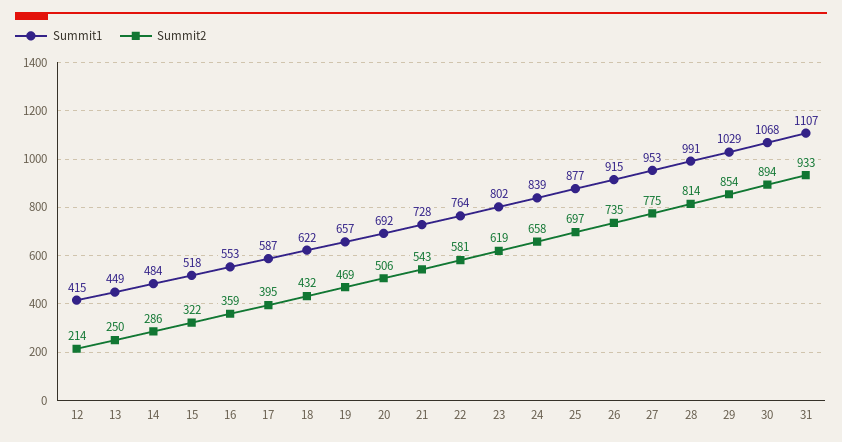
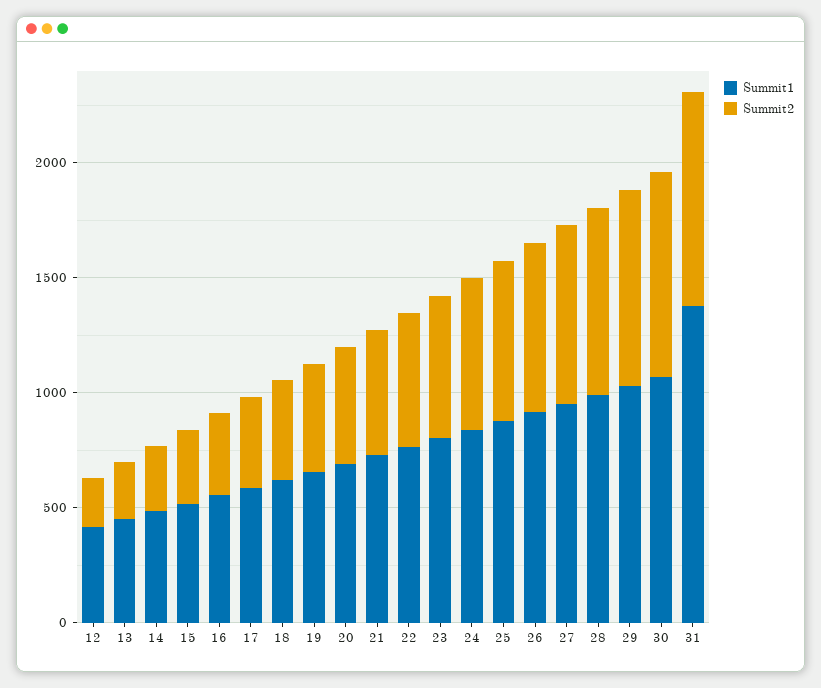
  {
    "Summit1": {
      "12": 415,
      "13": 449,
      "14": 484,
      "15": 518,
      "16": 553,
      "17": 587,
      "18": 622,
      "19": 657,
      "20": 692,
      "21": 728,
      "22": 764,
      "23": 802,
      "24": 839,
      "25": 877,
      "26": 915,
      "27": 953,
      "28": 991,
      "29": 1029,
      "30": 1068,
-     "31": 1107
+     "31": 1400
    },
    "Summit2": {
      "12": 214,
      "13": 250,
      "14": 286,
      "15": 322,
      "16": 359,
      "17": 395,
      "18": 432,
      "19": 469,
      "20": 506,
      "21": 543,
      "22": 581,
      "23": 619,
      "24": 658,
      "25": 697,
      "26": 735,
      "27": 775,
      "28": 814,
      "29": 854,
      "30": 894,
      "31": 933
    }
  }

